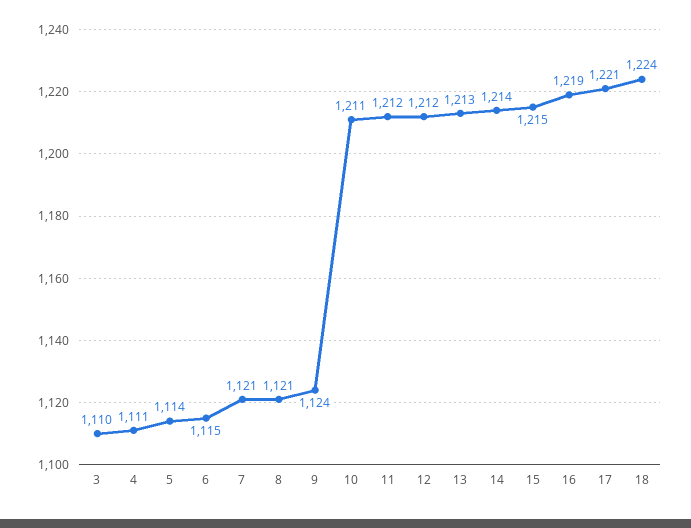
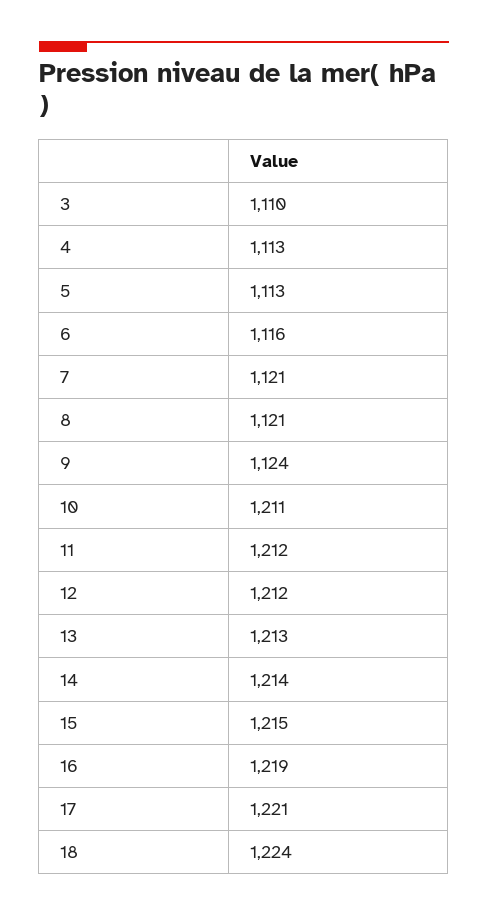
  {
    "3": 1110,
-   "4": 1111,
+   "4": 1113,
-   "5": 1114,
+   "5": 1113,
-   "6": 1115,
+   "6": 1116,
    "7": 1121,
    "8": 1121,
    "9": 1124,
    "10": 1211,
    "11": 1212,
    "12": 1212,
    "13": 1213,
    "14": 1214,
    "15": 1215,
    "16": 1219,
    "17": 1221,
    "18": 1224
  }

